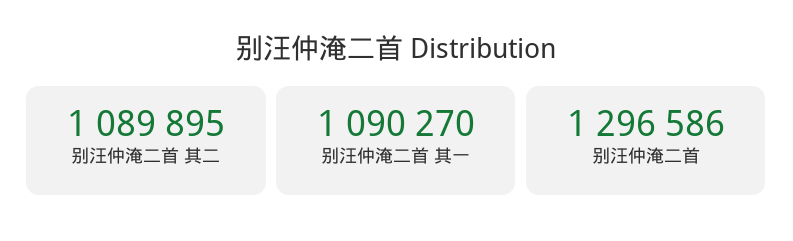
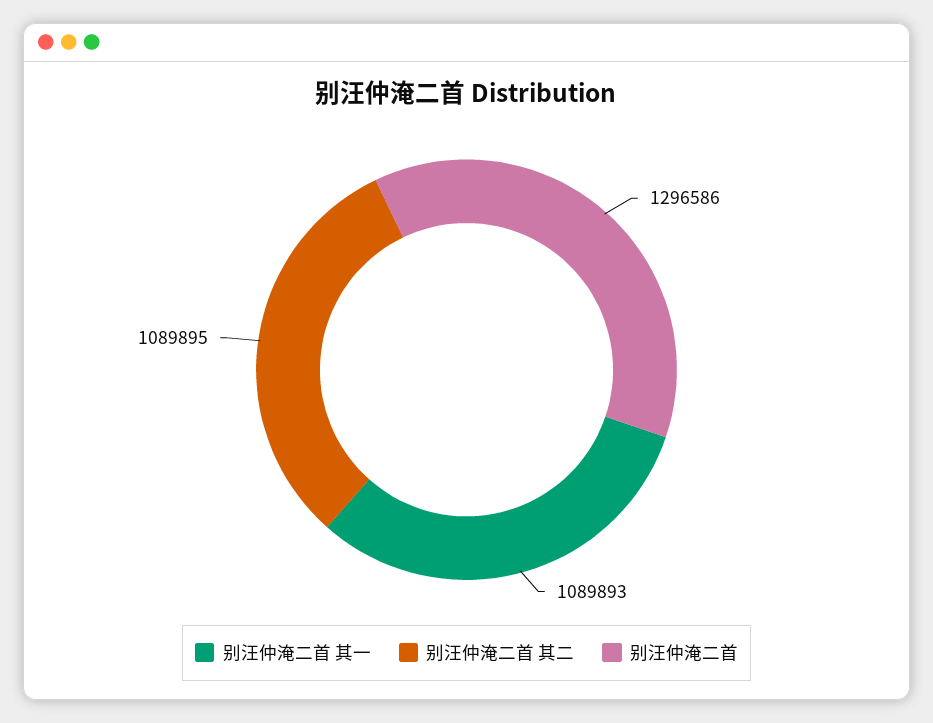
  {
    "别汪仲淹二首 其二": 1089895,
-   "别汪仲淹二首 其一": 1090270,
+   "别汪仲淹二首 其一": 1089893,
    "别汪仲淹二首": 1296586
  }

